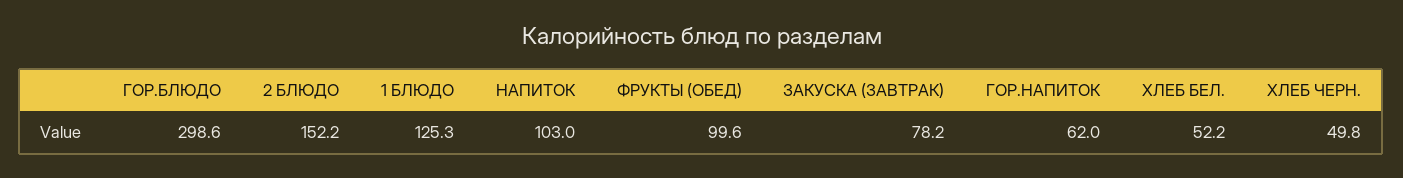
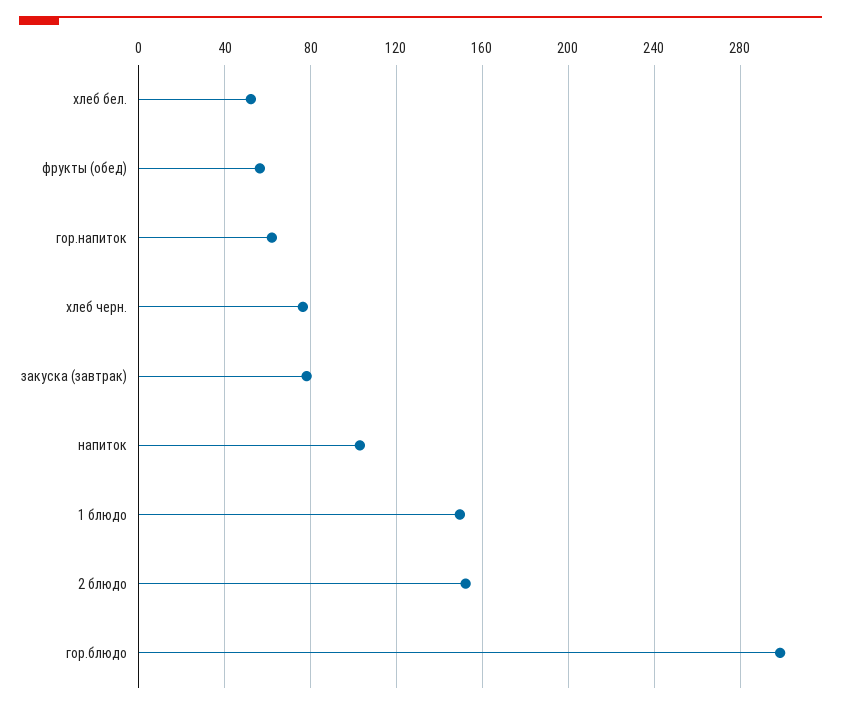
  {
    "ГОР.БЛЮДО": 298.6,
    "2 БЛЮДО": 152.2,
-   "1 БЛЮДО": 125.3,
+   "1 БЛЮДО": 150,
    "НАПИТОК": 103,
-   "ФРУКТЫ (ОБЕД)": 99.6,
+   "ФРУКТЫ (ОБЕД)": 55,
    "ЗАКУСКА (ЗАВТРАК)": 78.2,
    "ГОР.НАПИТОК": 62,
    "ХЛЕБ БЕЛ.": 52.2,
-   "ХЛЕБ ЧЕРН.": 49.8
+   "ХЛЕБ ЧЕРН.": 75
  }

